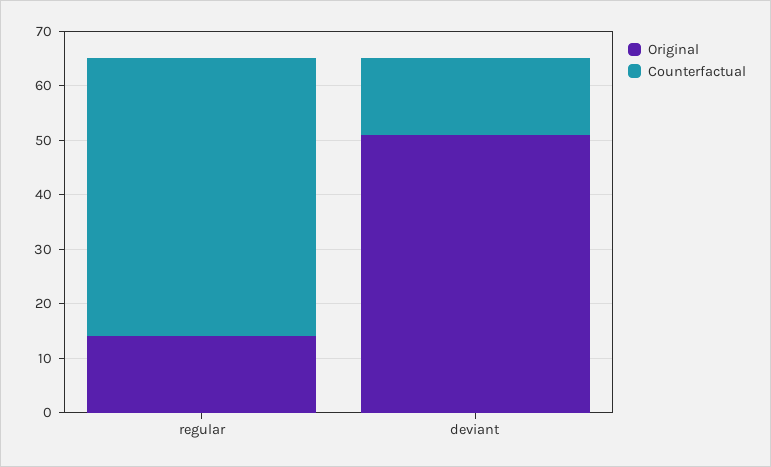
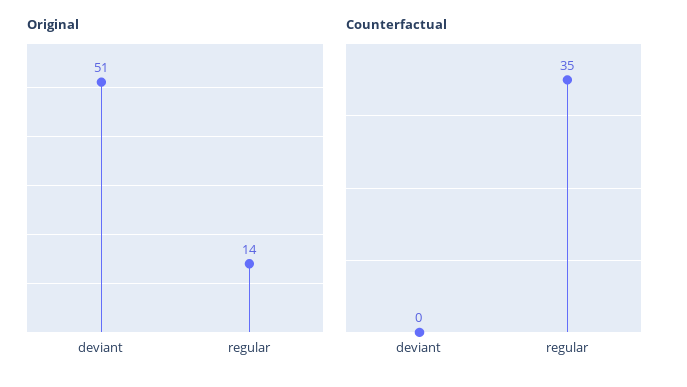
  {
    "Original": {
      "regular": 14,
      "deviant": 51
    },
    "Counterfactual": {
-     "regular": 50,
+     "regular": 35,
-     "deviant": 15
+     "deviant": 0
    }
  }

